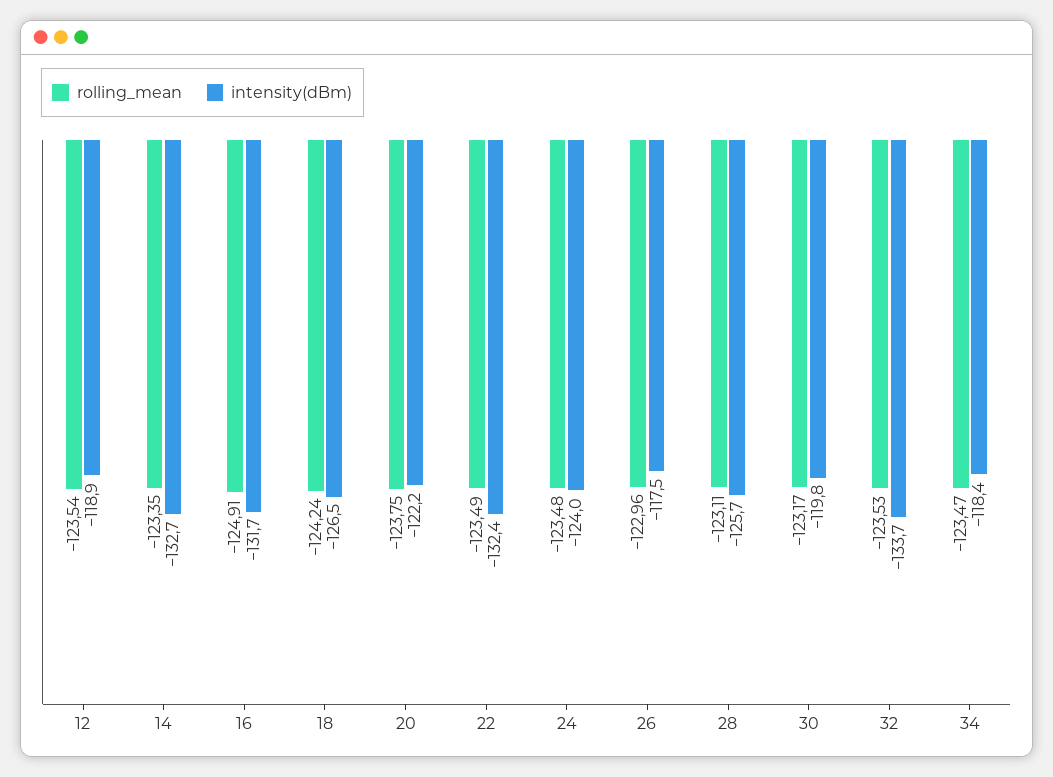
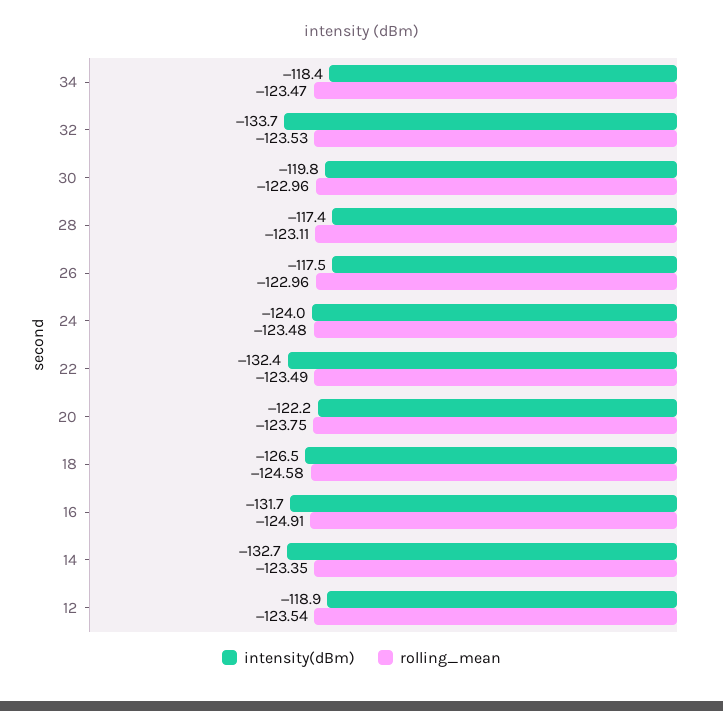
  {
    "rolling_mean": {
      "12": -123.54,
      "14": -123.35,
      "16": -124.91,
-     "18": -124.24,
+     "18": -124.58,
      "20": -123.75,
      "22": -123.49,
      "24": -123.48,
      "26": -122.96,
      "28": -123.11,
-     "30": -123.17,
+     "30": -122.96,
      "32": -123.53,
      "34": -123.47
    },
    "intensity(dBm)": {
      "12": -118.9,
      "14": -132.7,
      "16": -131.7,
      "18": -126.5,
      "20": -122.2,
      "22": -132.4,
      "24": -124,
      "26": -117.5,
-     "28": -125.7,
+     "28": -117.4,
      "30": -119.8,
      "32": -133.7,
      "34": -118.4
    }
  }

